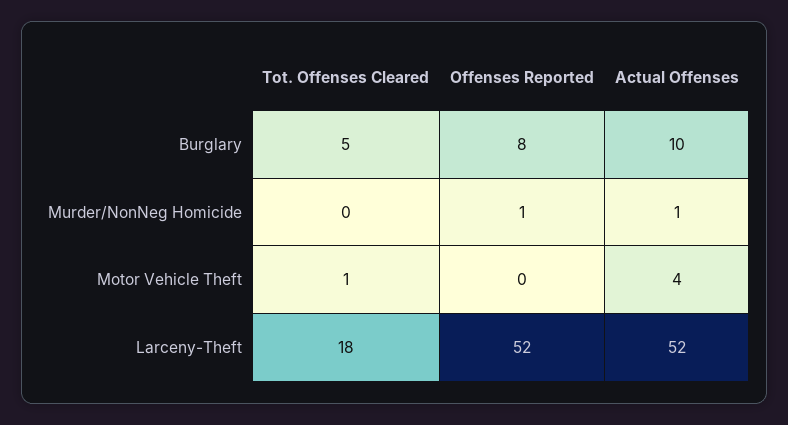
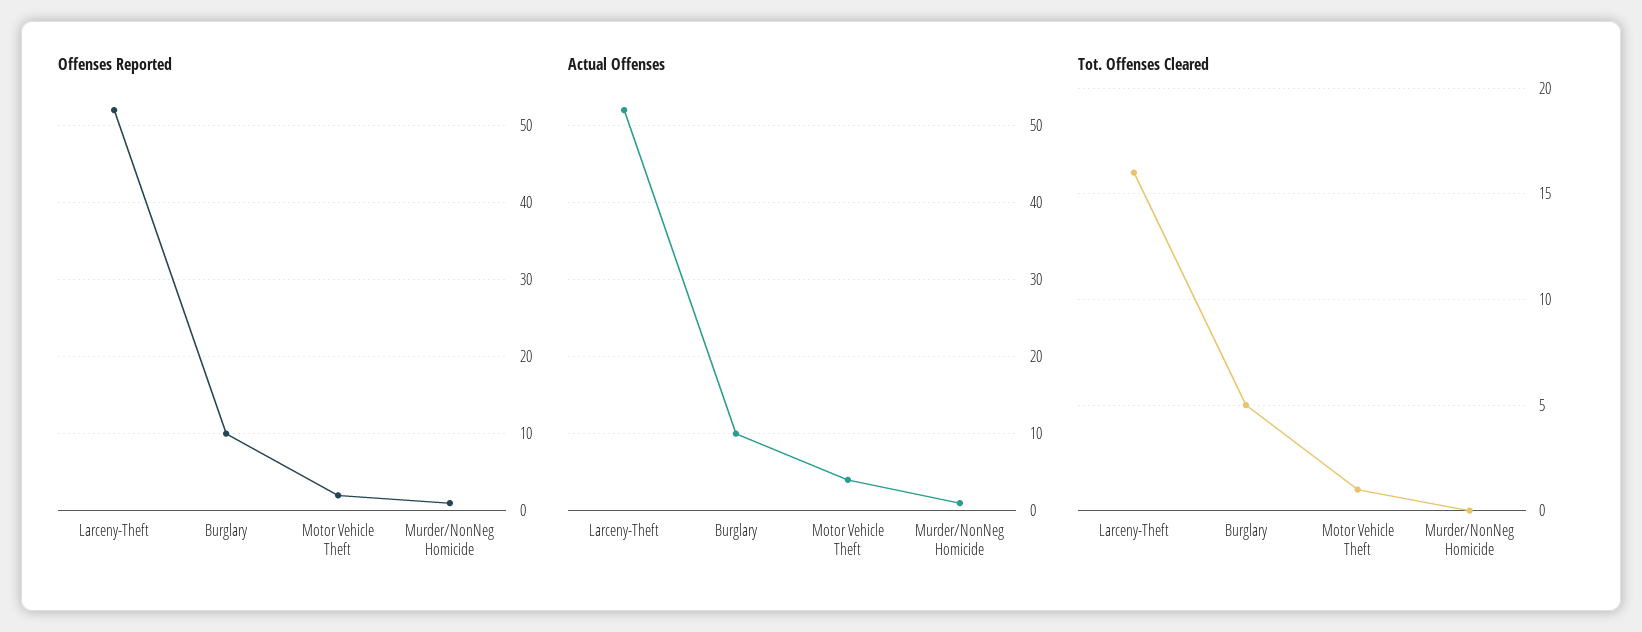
  {
    "Tot. Offenses Cleared": {
      "Burglary": 5,
      "Murder/NonNeg Homicide": 0,
      "Motor Vehicle Theft": 1,
-     "Larceny-Theft": 18
+     "Larceny-Theft": 16
    },
    "Offenses Reported": {
-     "Burglary": 8,
+     "Burglary": 10,
      "Murder/NonNeg Homicide": 1,
-     "Motor Vehicle Theft": 0,
+     "Motor Vehicle Theft": 2,
      "Larceny-Theft": 52
    },
    "Actual Offenses": {
      "Burglary": 10,
      "Murder/NonNeg Homicide": 1,
      "Motor Vehicle Theft": 4,
      "Larceny-Theft": 52
    }
  }

